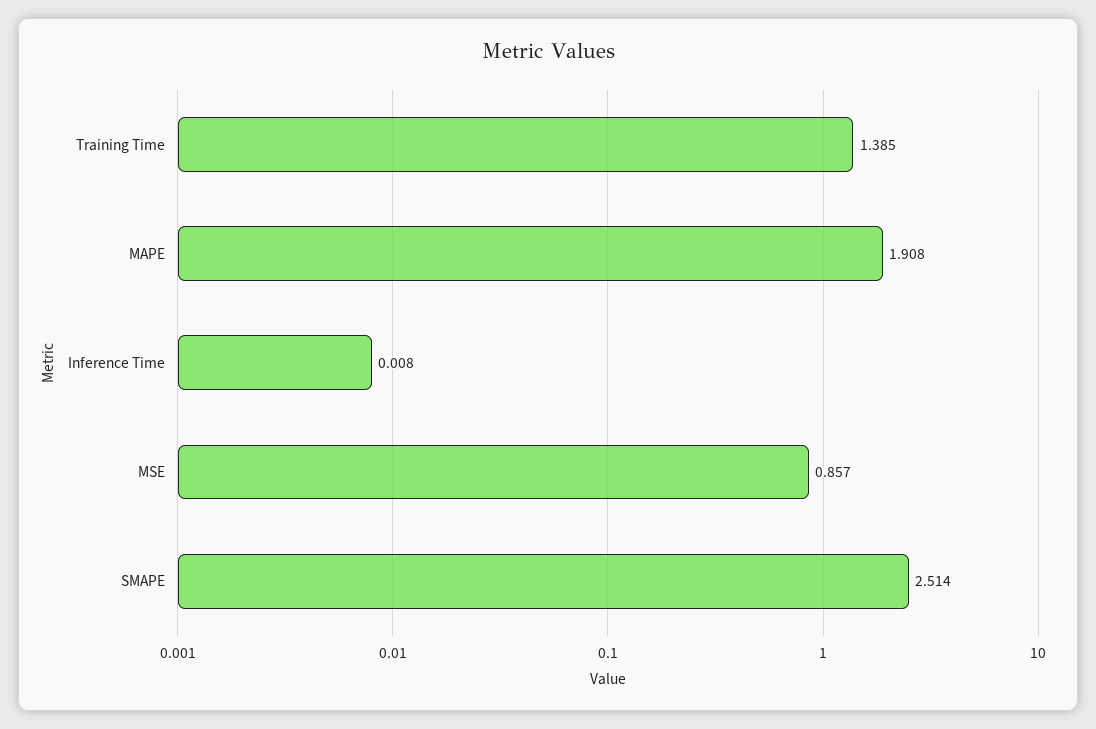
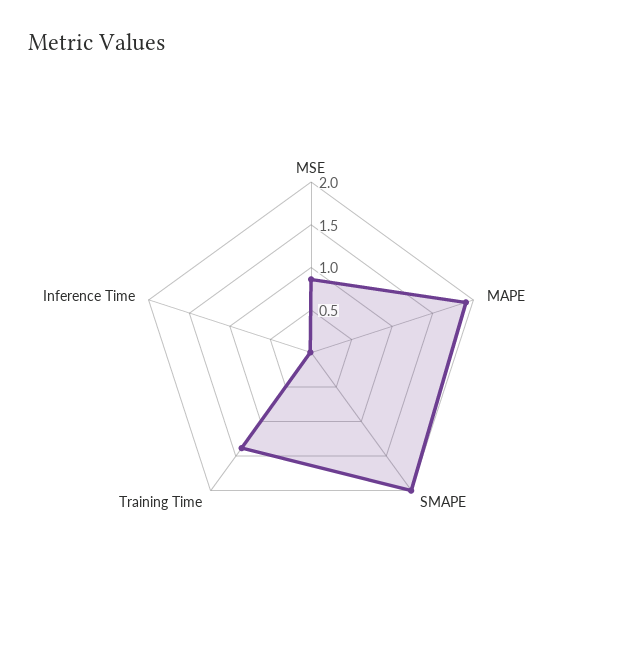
  {
    "Training Time": 1.385,
    "MAPE": 1.908,
    "Inference Time": 0.008,
    "MSE": 0.857,
-   "SMAPE": 2.514
+   "SMAPE": 2
  }

